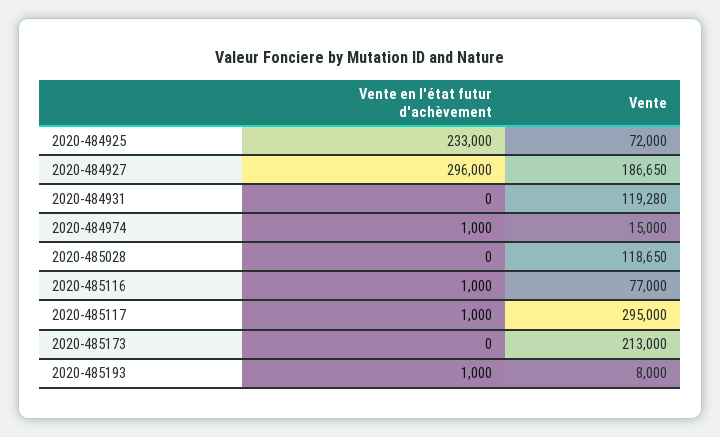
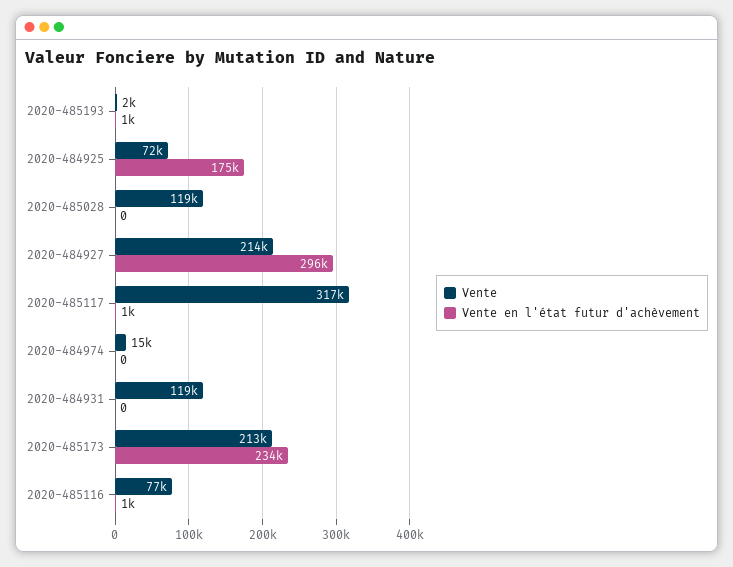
  {
    "Vente en l'état futur d'achèvement": {
-     "2020-484925": 233000,
+     "2020-484925": 175000,
      "2020-484927": 296000,
      "2020-484931": 0,
-     "2020-484974": 1000,
+     "2020-484974": 0,
      "2020-485028": 0,
      "2020-485116": 1000,
      "2020-485117": 1000,
-     "2020-485173": 0,
+     "2020-485173": 234000,
      "2020-485193": 1000
    },
    "Vente": {
      "2020-484925": 72000,
-     "2020-484927": 186650,
+     "2020-484927": 214000,
      "2020-484931": 119280,
      "2020-484974": 15000,
      "2020-485028": 118650,
      "2020-485116": 77000,
-     "2020-485117": 295000,
+     "2020-485117": 317000,
      "2020-485173": 213000,
-     "2020-485193": 8000
+     "2020-485193": 2000
    }
  }

